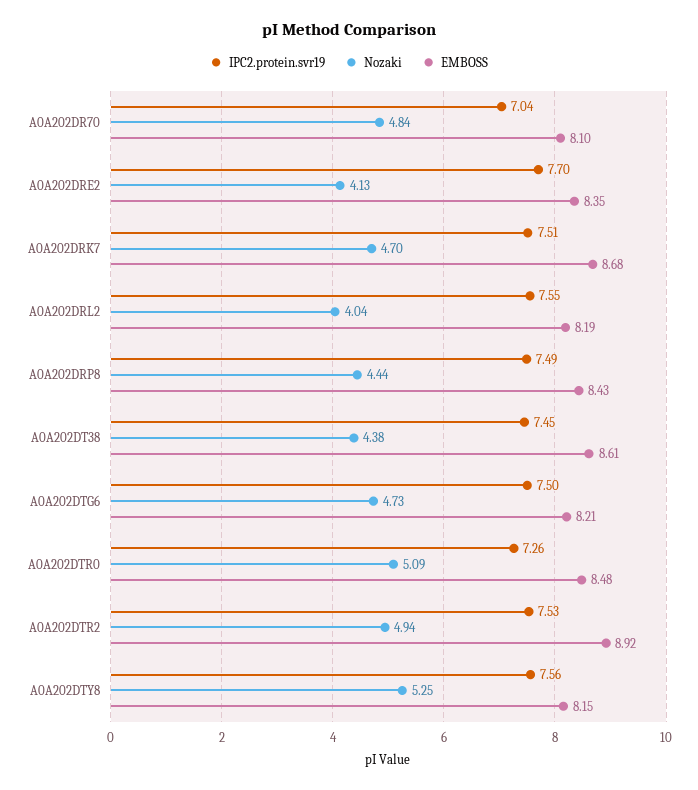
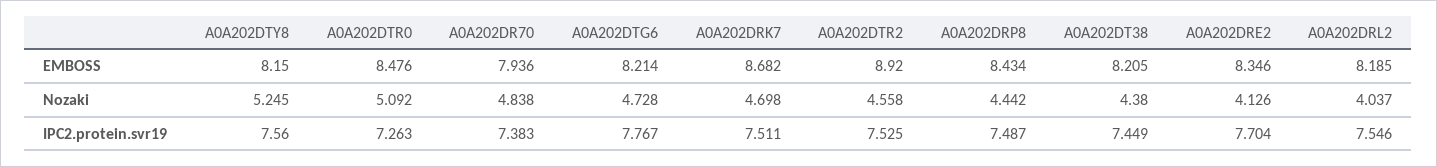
  {
    "IPC2.protein.svr19": {
-     "A0A202DR70": 7.04,
+     "A0A202DR70": 7.383,
      "A0A202DRE2": 7.704,
      "A0A202DRK7": 7.511,
      "A0A202DRL2": 7.546,
      "A0A202DRP8": 7.487,
      "A0A202DT38": 7.449,
-     "A0A202DTG6": 7.5,
+     "A0A202DTG6": 7.767,
      "A0A202DTR0": 7.263,
      "A0A202DTR2": 7.525,
      "A0A202DTY8": 7.56
    },
    "Nozaki": {
      "A0A202DR70": 4.838,
      "A0A202DRE2": 4.126,
      "A0A202DRK7": 4.698,
      "A0A202DRL2": 4.037,
      "A0A202DRP8": 4.442,
      "A0A202DT38": 4.38,
      "A0A202DTG6": 4.728,
      "A0A202DTR0": 5.092,
-     "A0A202DTR2": 4.94,
+     "A0A202DTR2": 4.558,
      "A0A202DTY8": 5.245
    },
    "EMBOSS": {
-     "A0A202DR70": 8.1,
+     "A0A202DR70": 7.936,
      "A0A202DRE2": 8.346,
      "A0A202DRK7": 8.682,
      "A0A202DRL2": 8.185,
      "A0A202DRP8": 8.434,
-     "A0A202DT38": 8.61,
+     "A0A202DT38": 8.205,
      "A0A202DTG6": 8.214,
      "A0A202DTR0": 8.476,
      "A0A202DTR2": 8.92,
      "A0A202DTY8": 8.15
    }
  }

